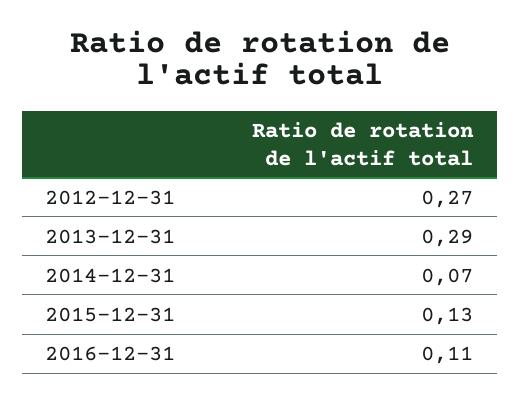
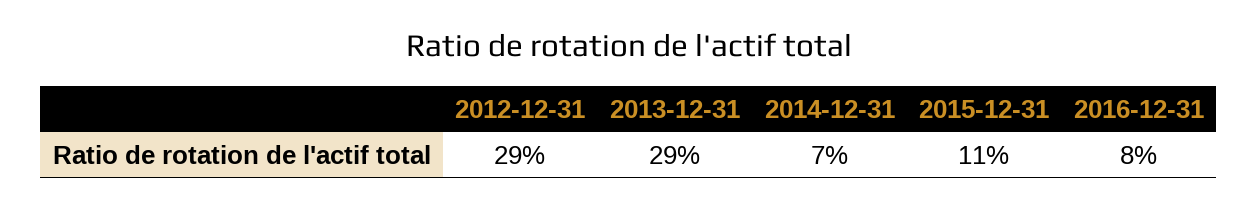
  {
-   "2012-12-31": 0.27,
+   "2012-12-31": 0.29,
    "2013-12-31": 0.29,
    "2014-12-31": 0.07,
-   "2015-12-31": 0.13,
+   "2015-12-31": 0.11,
-   "2016-12-31": 0.11
+   "2016-12-31": 0.08
  }

